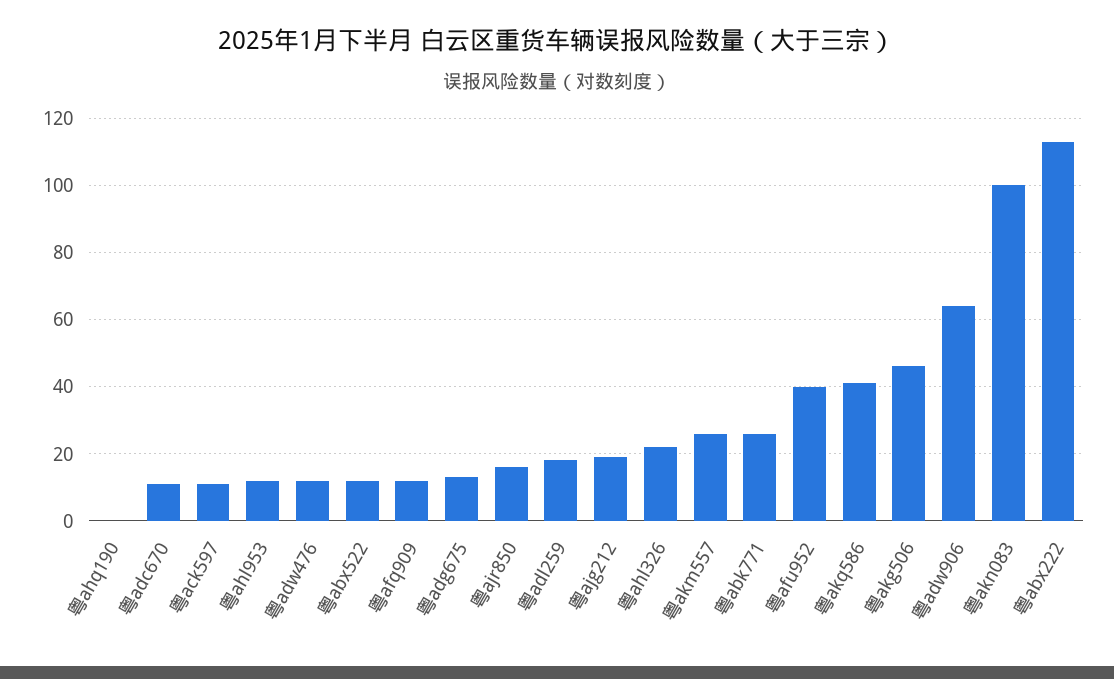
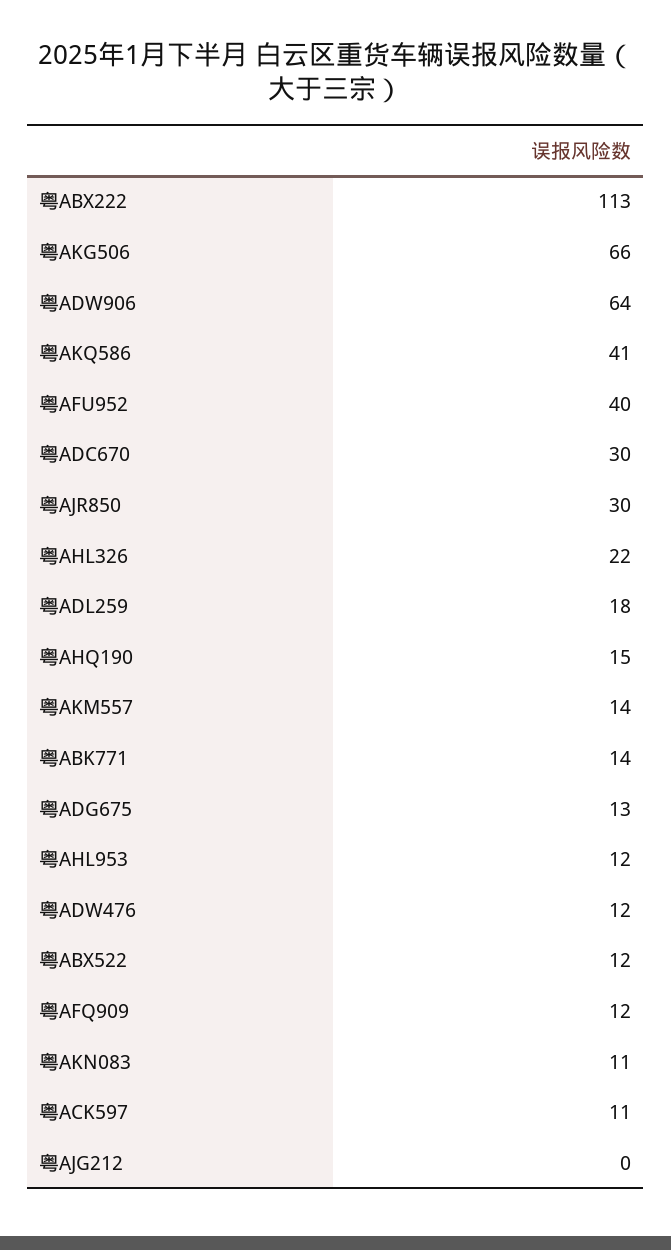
  {
-   "粤ahq190": 0,
+   "粤ahq190": 15,
-   "粤adc670": 10,
+   "粤adc670": 30,
    "粤ack597": 11,
    "粤ahl953": 12,
    "粤adw476": 12,
    "粤abx522": 12,
    "粤afq909": 12,
    "粤adg675": 13,
-   "粤ajr850": 15,
+   "粤ajr850": 30,
    "粤adl259": 18,
-   "粤ajg212": 20,
+   "粤ajg212": 0,
    "粤ahl326": 22,
-   "粤akm557": 25,
+   "粤akm557": 14,
-   "粤abk771": 25,
+   "粤abk771": 14,
    "粤afu952": 40,
    "粤akq586": 41,
-   "粤akg506": 45,
+   "粤akg506": 66,
    "粤adw906": 64,
-   "粤akn083": 100,
+   "粤akn083": 11,
    "粤abx222": 113
  }

